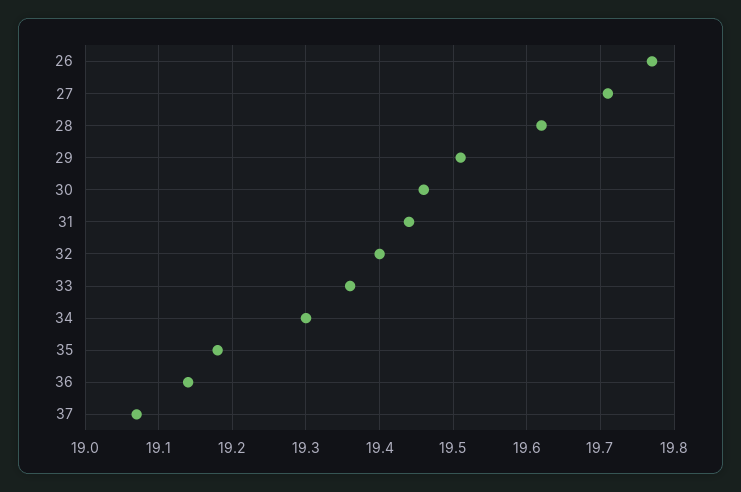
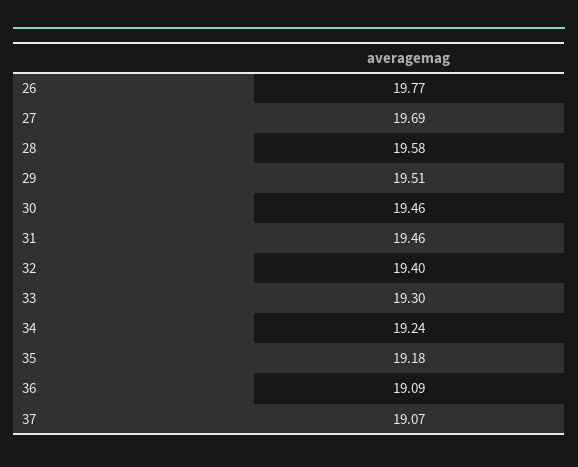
  {
    "26": 19.77,
-   "27": 19.71,
+   "27": 19.69,
-   "28": 19.62,
+   "28": 19.58,
    "29": 19.51,
    "30": 19.46,
-   "31": 19.44,
+   "31": 19.46,
    "32": 19.4,
-   "33": 19.36,
+   "33": 19.3,
-   "34": 19.3,
+   "34": 19.24,
    "35": 19.18,
-   "36": 19.14,
+   "36": 19.09,
    "37": 19.07
  }

